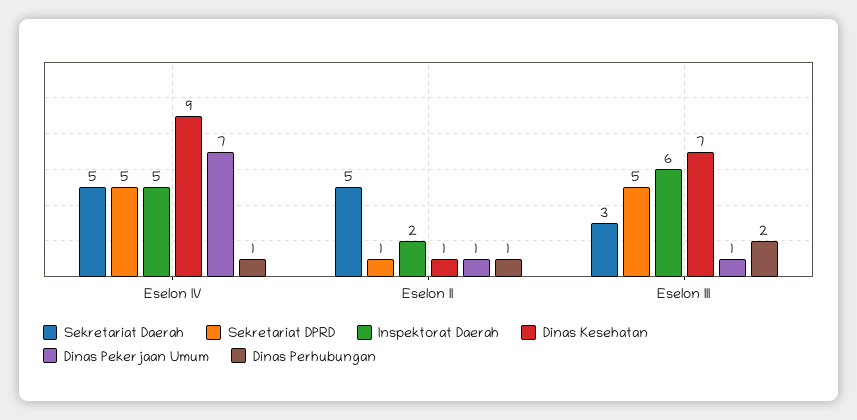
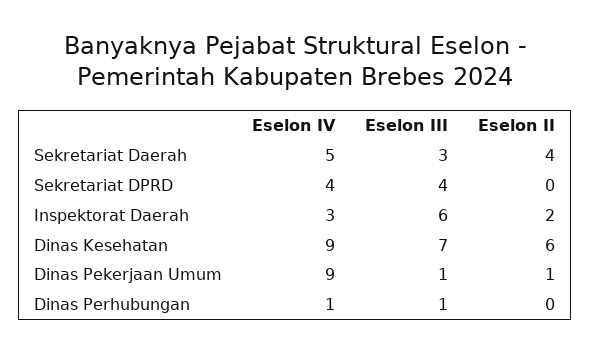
  {
    "Sekretariat Daerah": {
      "Eselon IV": 5,
-     "Eselon II": 5,
+     "Eselon II": 4,
      "Eselon III": 3
    },
    "Sekretariat DPRD": {
-     "Eselon IV": 5,
+     "Eselon IV": 4,
-     "Eselon II": 1,
+     "Eselon II": 0,
-     "Eselon III": 5
+     "Eselon III": 4
    },
    "Inspektorat Daerah": {
-     "Eselon IV": 5,
+     "Eselon IV": 3,
      "Eselon II": 2,
      "Eselon III": 6
    },
    "Dinas Kesehatan": {
      "Eselon IV": 9,
-     "Eselon II": 1,
+     "Eselon II": 6,
      "Eselon III": 7
    },
    "Dinas Pekerjaan Umum": {
-     "Eselon IV": 7,
+     "Eselon IV": 9,
      "Eselon II": 1,
      "Eselon III": 1
    },
    "Dinas Perhubungan": {
      "Eselon IV": 1,
-     "Eselon II": 1,
+     "Eselon II": 0,
-     "Eselon III": 2
+     "Eselon III": 1
    }
  }

